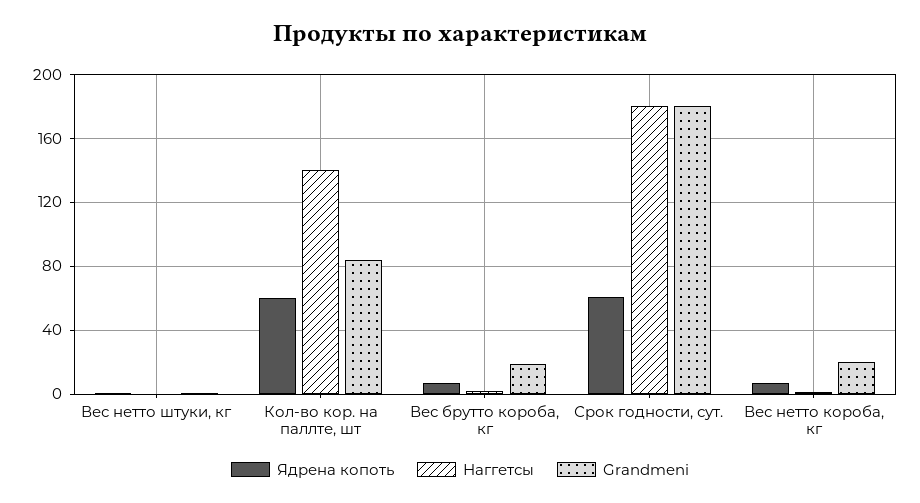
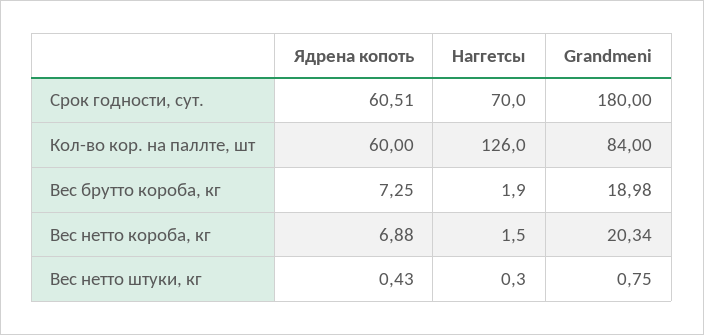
  {
    "Ядрена копоть": {
      "Вес нетто штуки, кг": 0.43,
      "Кол-во кор. на паллте, шт": 60,
      "Вес брутто короба, кг": 7.25,
      "Срок годности, сут.": 60.51,
      "Вес нетто короба, кг": 6.88
    },
    "Наггетсы": {
      "Вес нетто штуки, кг": 0.3,
-     "Кол-во кор. на паллте, шт": 140,
+     "Кол-во кор. на паллте, шт": 126,
      "Вес брутто короба, кг": 1.9,
-     "Срок годности, сут.": 180,
+     "Срок годности, сут.": 70,
      "Вес нетто короба, кг": 1.5
    },
    "Grandmeni": {
      "Вес нетто штуки, кг": 0.75,
      "Кол-во кор. на паллте, шт": 84,
      "Вес брутто короба, кг": 18.98,
      "Срок годности, сут.": 180,
      "Вес нетто короба, кг": 20.34
    }
  }

